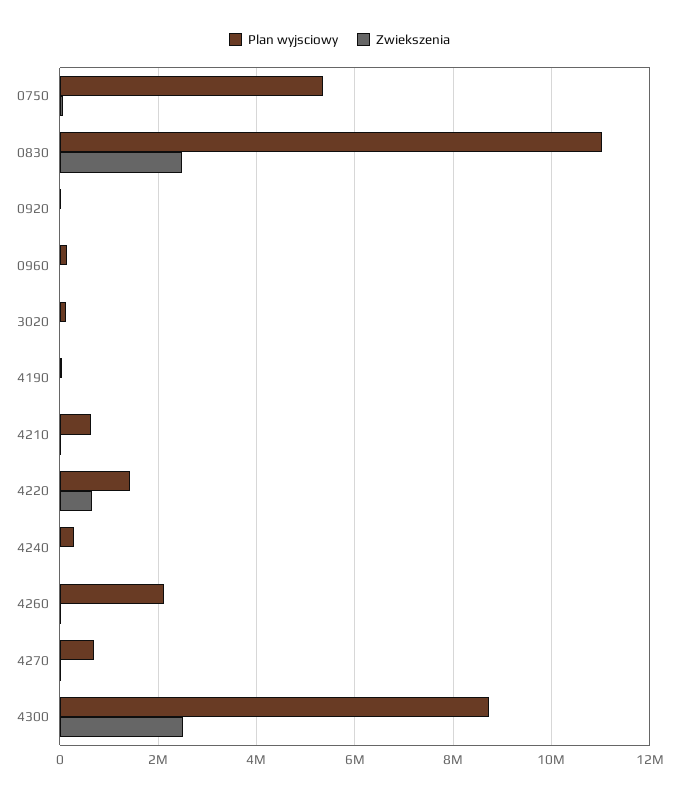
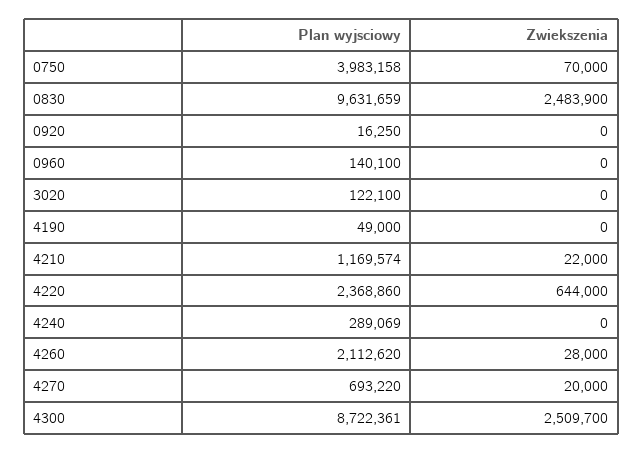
  {
    "Plan wyjsciowy": {
-     "0750": 5400000,
+     "0750": 3983158,
-     "0830": 11000000,
+     "0830": 9631659,
      "0920": 16250,
      "0960": 140100,
      "3020": 122100,
      "4190": 49000,
-     "4210": 600000,
+     "4210": 1169574,
-     "4220": 1400000,
+     "4220": 2368860,
      "4240": 289069,
      "4260": 2112620,
      "4270": 693220,
      "4300": 8722361
    },
    "Zwiekszenia": {
      "0750": 70000,
      "0830": 2483900,
      "0920": 0,
      "0960": 0,
      "3020": 0,
      "4190": 0,
      "4210": 22000,
      "4220": 644000,
      "4240": 0,
      "4260": 28000,
      "4270": 20000,
      "4300": 2509700
    }
  }

